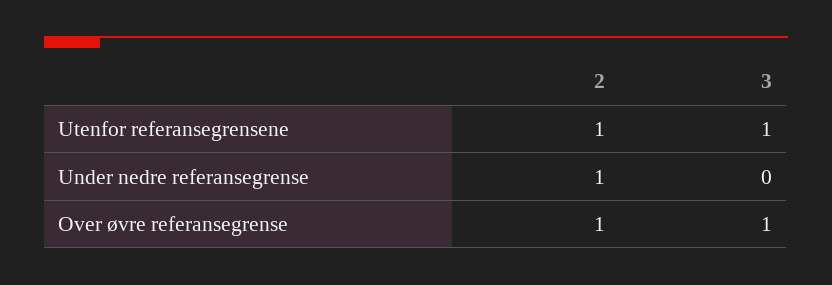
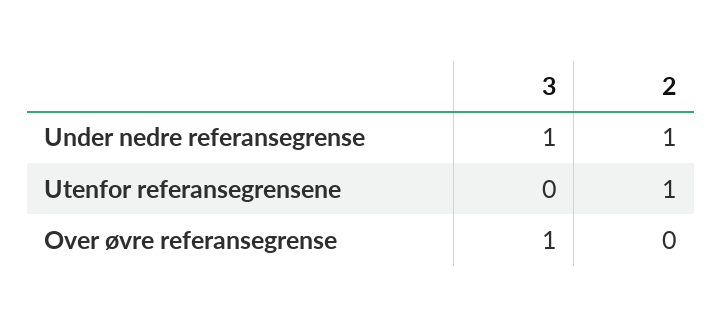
  {
    "2": {
      "Utenfor referansegrensene": 1,
      "Under nedre referansegrense": 1,
-     "Over øvre referansegrense": 1
+     "Over øvre referansegrense": 0
    },
    "3": {
-     "Utenfor referansegrensene": 1,
+     "Utenfor referansegrensene": 0,
-     "Under nedre referansegrense": 0,
+     "Under nedre referansegrense": 1,
      "Over øvre referansegrense": 1
    }
  }

